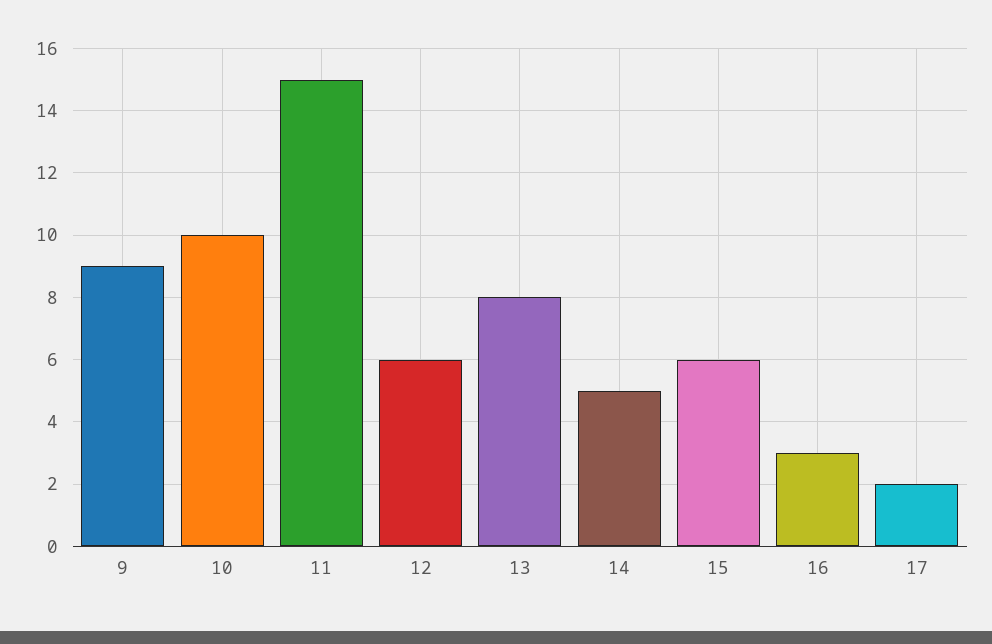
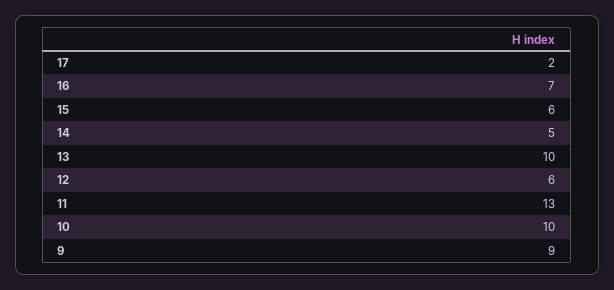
  {
    "9": 9,
    "10": 10,
-   "11": 15,
+   "11": 13,
    "12": 6,
-   "13": 8,
+   "13": 10,
    "14": 5,
    "15": 6,
-   "16": 3,
+   "16": 7,
    "17": 2
  }

